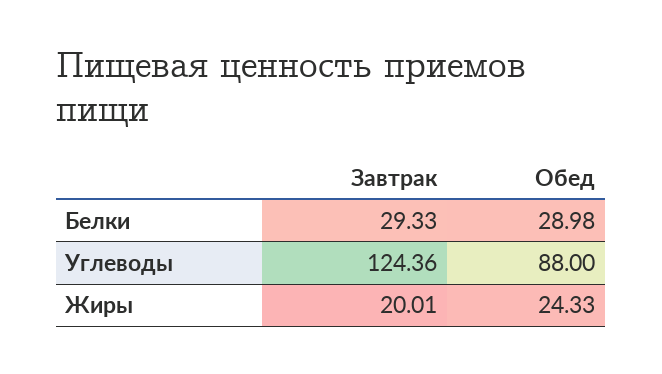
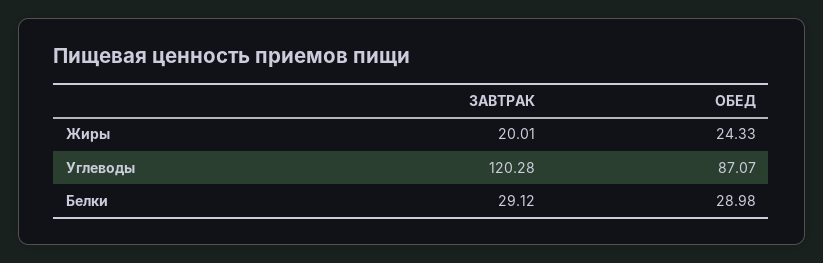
  {
    "Завтрак": {
-     "Белки": 29.33,
+     "Белки": 29.12,
-     "Углеводы": 124.36,
+     "Углеводы": 120.28,
      "Жиры": 20.01
    },
    "Обед": {
      "Белки": 28.98,
-     "Углеводы": 88,
+     "Углеводы": 87.07,
      "Жиры": 24.33
    }
  }

